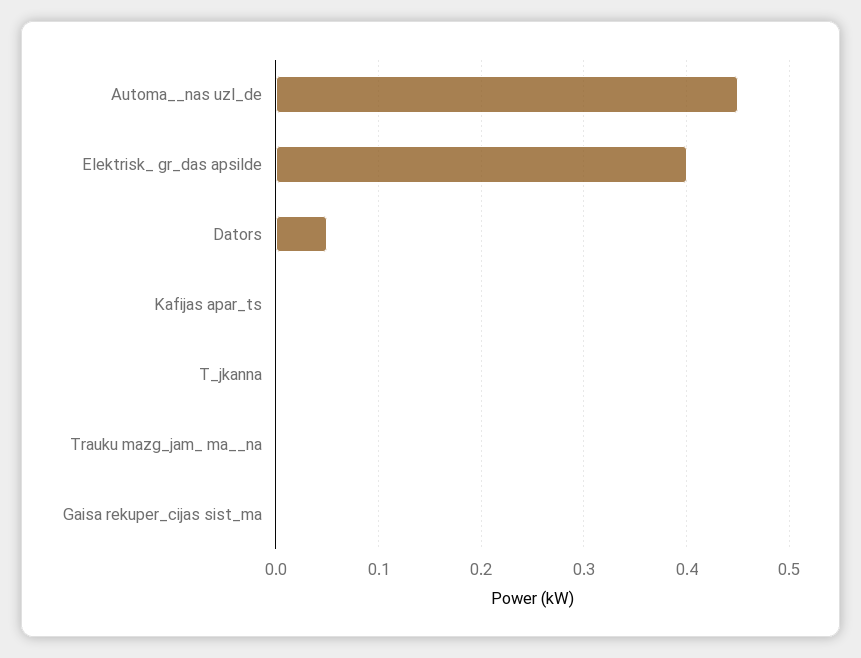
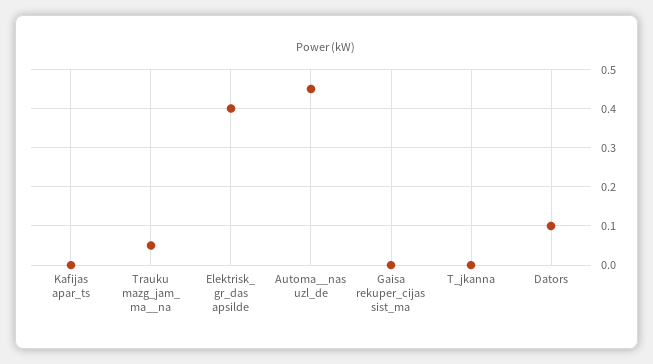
  {
    "Automa__nas uzl_de": 0.45,
    "Elektrisk_ gr_das apsilde": 0.4,
-   "Dators": 0.05,
+   "Dators": 0.1,
    "Kafijas apar_ts": 0,
    "T_jkanna": 0,
-   "Trauku mazg_jam_ ma__na": 0,
+   "Trauku mazg_jam_ ma__na": 0.05,
    "Gaisa rekuper_cijas sist_ma": 0
  }

